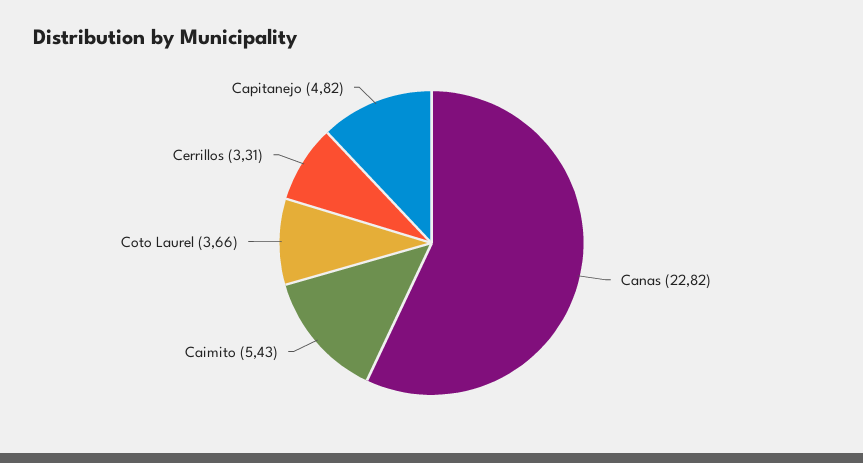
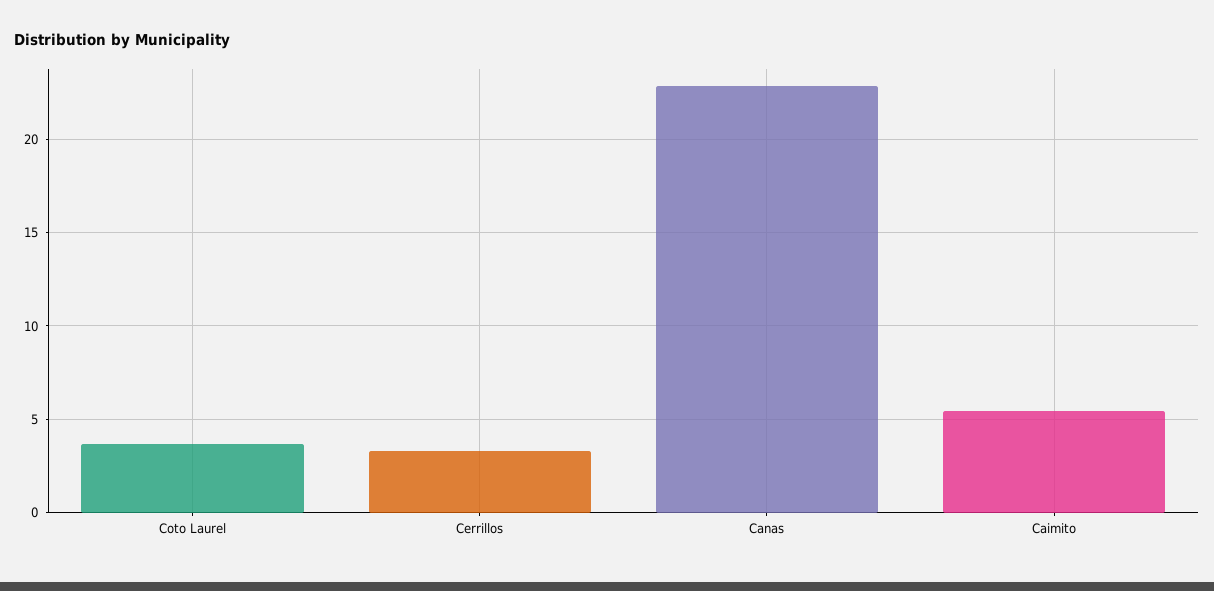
  {
    "Canas": 22.82,
    "Caimito": 5.43,
    "Coto Laurel": 3.66,
-   "Cerrillos": 3.31,
+   "Cerrillos": 3.31
-   "Capitanejo": 4.82
  }

